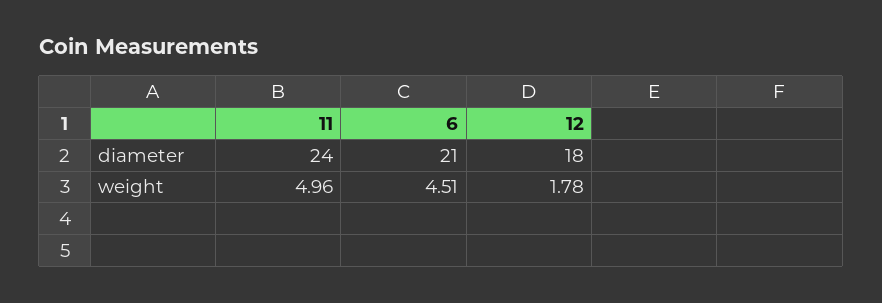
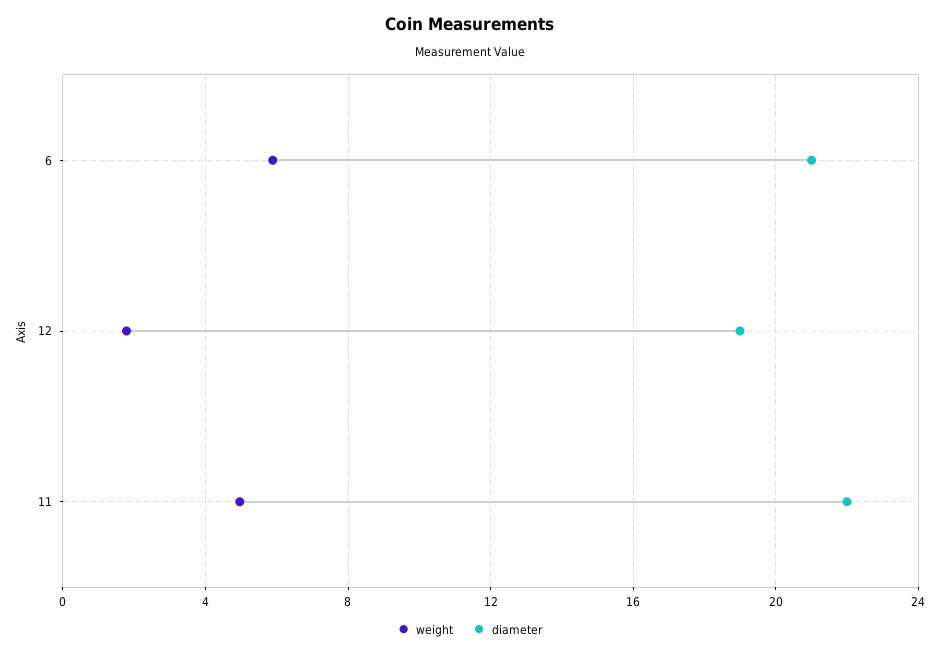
  {
    "diameter": {
-     "11": 24,
+     "11": 22,
      "6": 21,
-     "12": 18
+     "12": 19
    },
    "weight": {
      "11": 4.96,
-     "6": 4.51,
+     "6": 6,
      "12": 1.78
    }
  }

